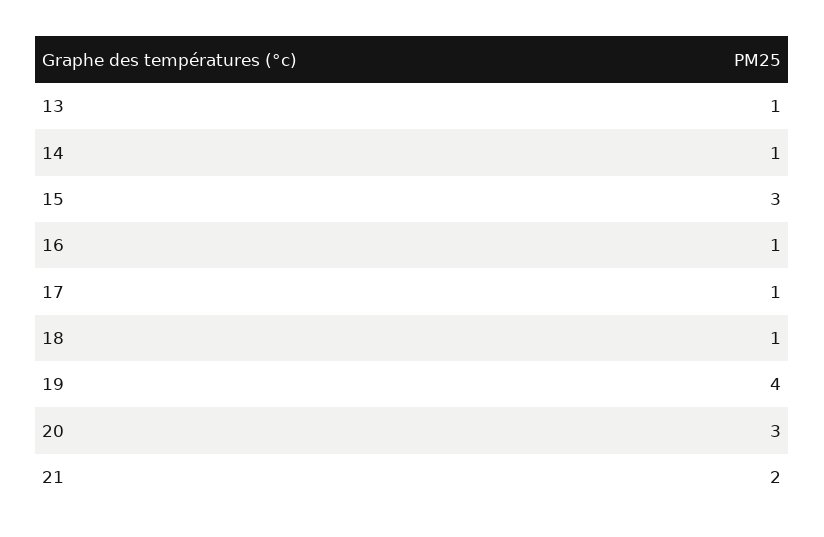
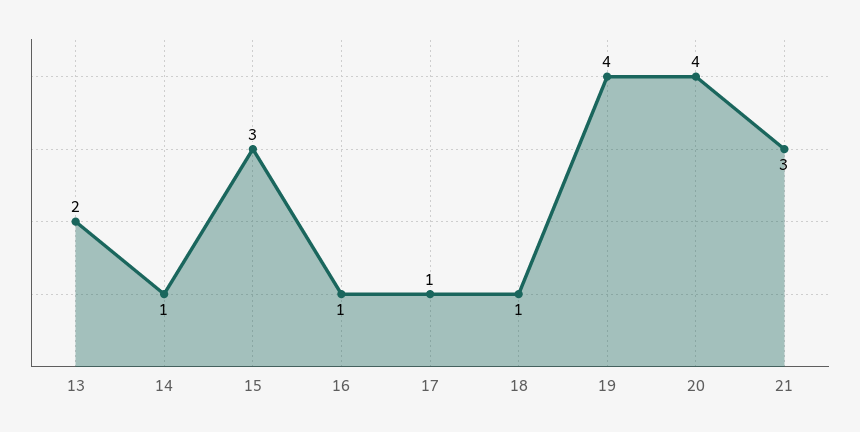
  {
-   "13": 1,
+   "13": 2,
    "14": 1,
    "15": 3,
    "16": 1,
    "17": 1,
    "18": 1,
    "19": 4,
-   "20": 3,
+   "20": 4,
-   "21": 2
+   "21": 3
  }

